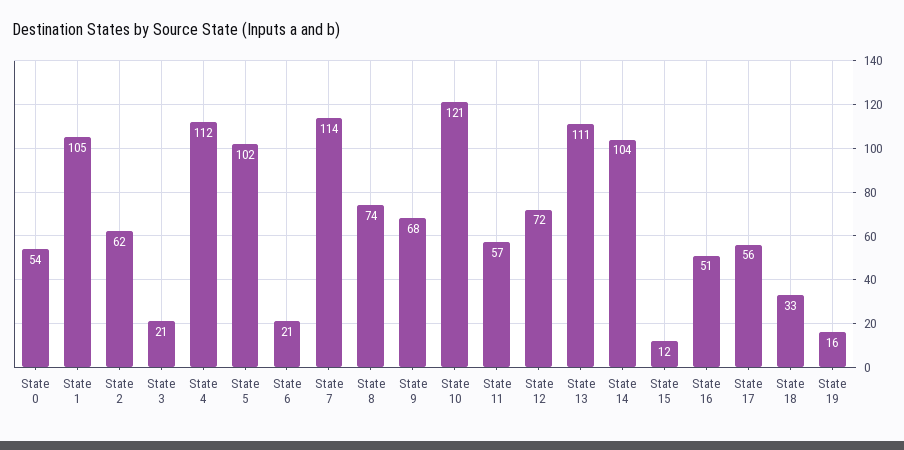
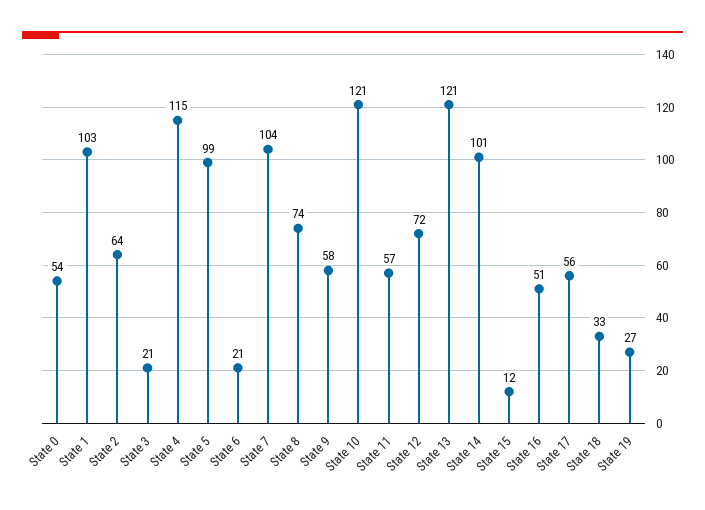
  {
    "State 0": 54,
-   "State 1": 105,
+   "State 1": 103,
-   "State 2": 62,
+   "State 2": 64,
    "State 3": 21,
-   "State 4": 112,
+   "State 4": 115,
-   "State 5": 102,
+   "State 5": 99,
    "State 6": 21,
-   "State 7": 114,
+   "State 7": 104,
    "State 8": 74,
-   "State 9": 68,
+   "State 9": 58,
    "State 10": 121,
    "State 11": 57,
    "State 12": 72,
-   "State 13": 111,
+   "State 13": 121,
-   "State 14": 104,
+   "State 14": 101,
    "State 15": 12,
    "State 16": 51,
    "State 17": 56,
    "State 18": 33,
-   "State 19": 16
+   "State 19": 27
  }

